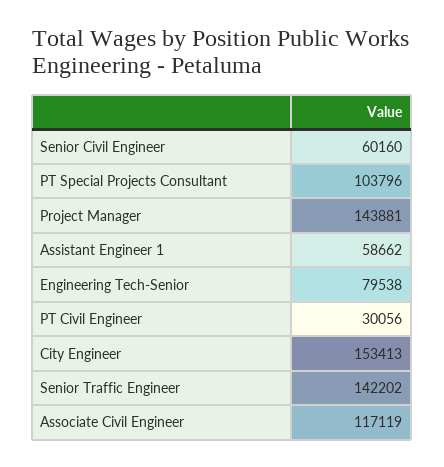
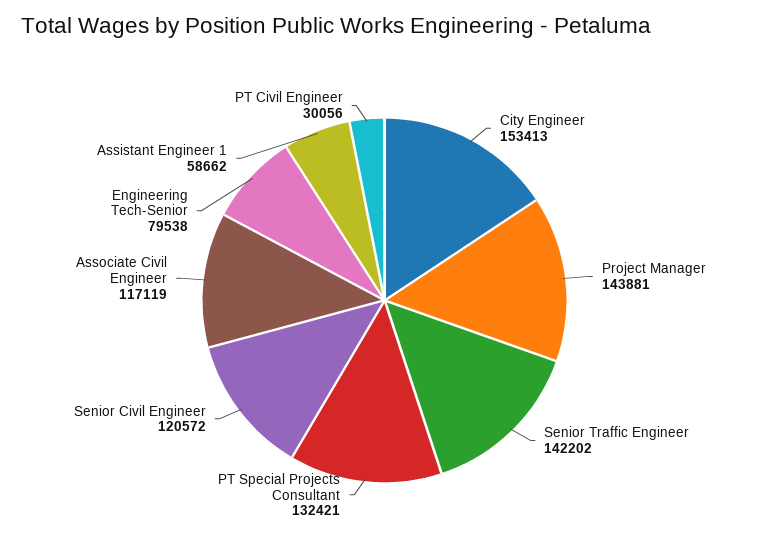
  {
-   "Senior Civil Engineer": 60160,
+   "Senior Civil Engineer": 120572,
-   "PT Special Projects Consultant": 103796,
+   "PT Special Projects Consultant": 132421,
    "Project Manager": 143881,
    "Assistant Engineer 1": 58662,
    "Engineering Tech-Senior": 79538,
    "PT Civil Engineer": 30056,
    "City Engineer": 153413,
    "Senior Traffic Engineer": 142202,
    "Associate Civil Engineer": 117119
  }

